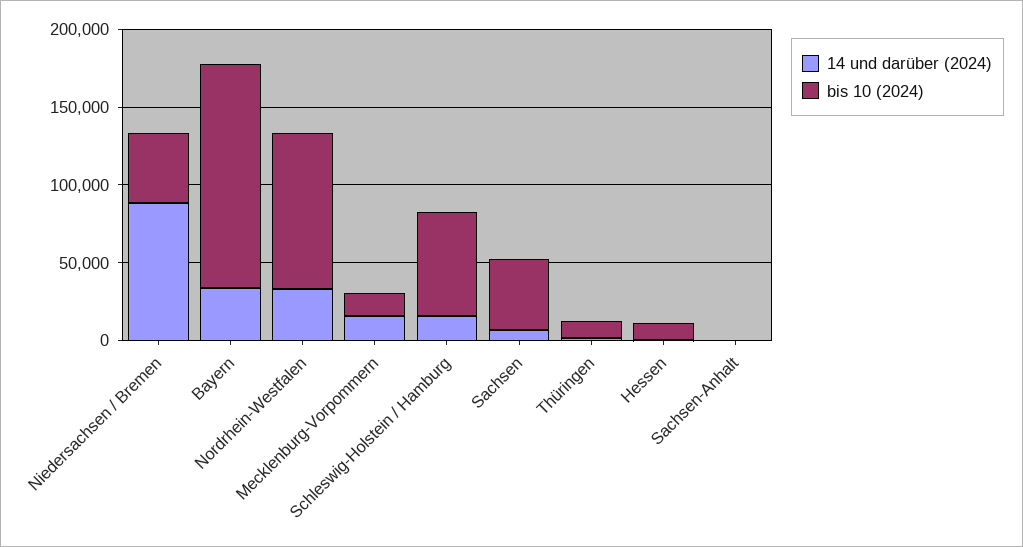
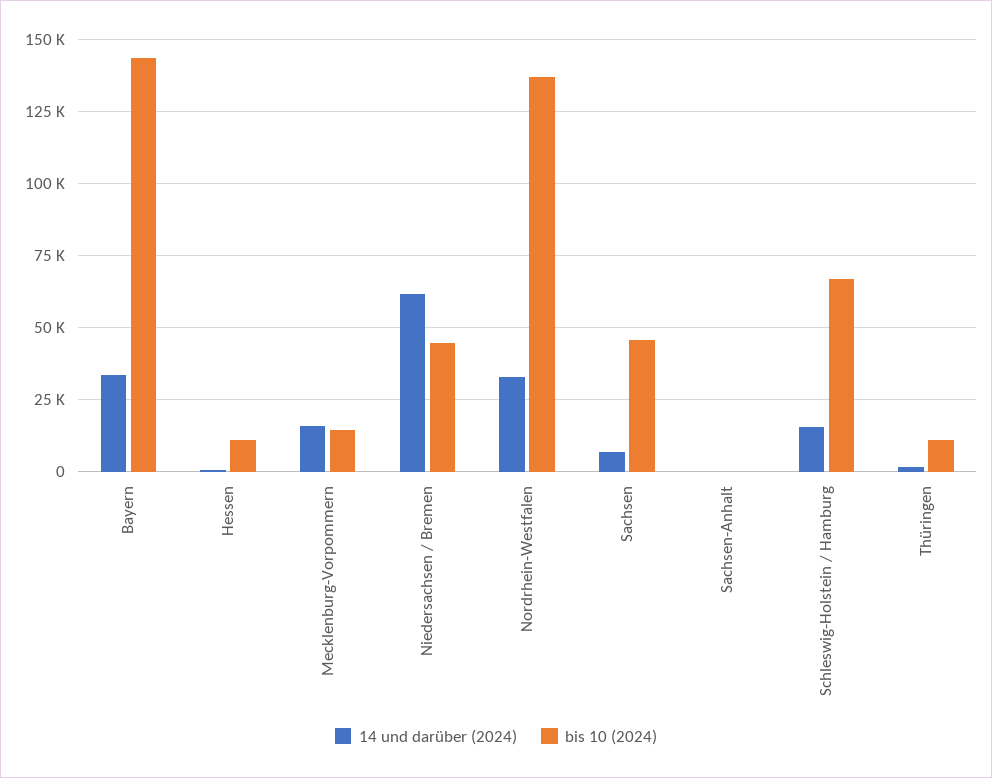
  {
    "14 und darüber (2024)": {
-     "Niedersachsen / Bremen": 90000,
+     "Niedersachsen / Bremen": 62500,
      "Bayern": 32500,
      "Nordrhein-Westfalen": 32500,
      "Mecklenburg-Vorpommern": 15000,
      "Schleswig-Holstein / Hamburg": 15000,
      "Sachsen": 7500,
      "Thüringen": 2500,
      "Hessen": 0,
      "Sachsen-Anhalt": 0
    },
    "bis 10 (2024)": {
      "Niedersachsen / Bremen": 45000,
      "Bayern": 142500,
-     "Nordrhein-Westfalen": 100000,
+     "Nordrhein-Westfalen": 137500,
      "Mecklenburg-Vorpommern": 15000,
      "Schleswig-Holstein / Hamburg": 67500,
      "Sachsen": 45000,
      "Thüringen": 10000,
      "Hessen": 10000,
      "Sachsen-Anhalt": 0
    }
  }

